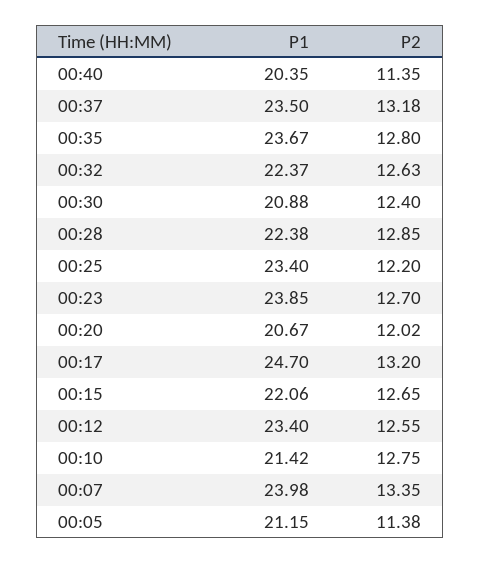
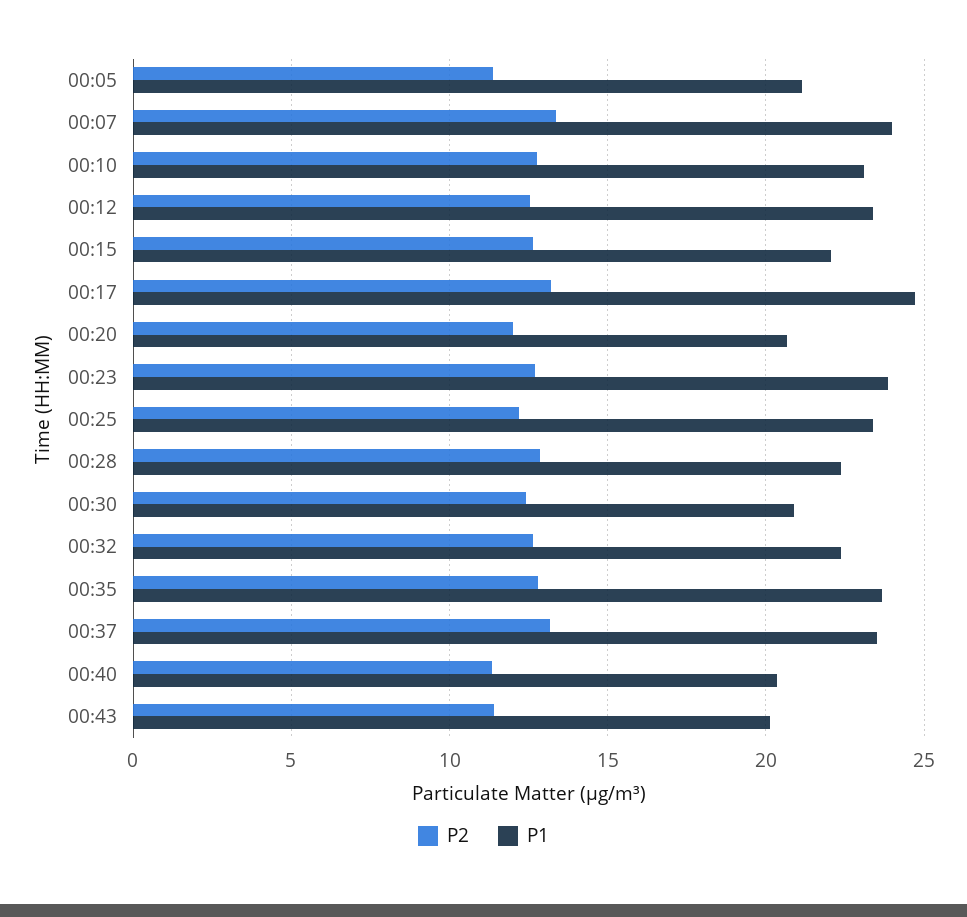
  {
    "P1": {
      "00:40": 20.35,
      "00:37": 23.5,
      "00:35": 23.67,
      "00:32": 22.37,
      "00:30": 20.88,
      "00:28": 22.38,
      "00:25": 23.4,
      "00:23": 23.85,
      "00:20": 20.67,
      "00:17": 24.7,
      "00:15": 22.06,
      "00:12": 23.4,
-     "00:10": 21.42,
+     "00:10": 23,
      "00:07": 23.98,
-     "00:05": 21.15
+     "00:05": 21.15,
+     "00:43": 20
    },
    "P2": {
      "00:40": 11.35,
      "00:37": 13.18,
      "00:35": 12.8,
      "00:32": 12.63,
      "00:30": 12.4,
      "00:28": 12.85,
      "00:25": 12.2,
      "00:23": 12.7,
      "00:20": 12.02,
      "00:17": 13.2,
      "00:15": 12.65,
      "00:12": 12.55,
      "00:10": 12.75,
      "00:07": 13.35,
-     "00:05": 11.38
+     "00:05": 11.38,
+     "00:43": 11.5
    }
  }

